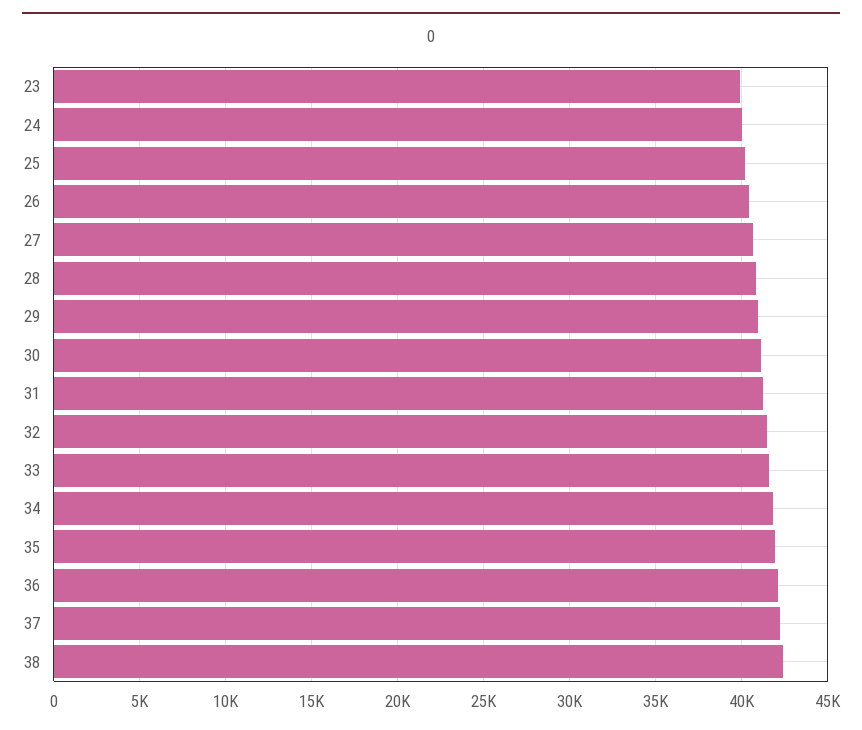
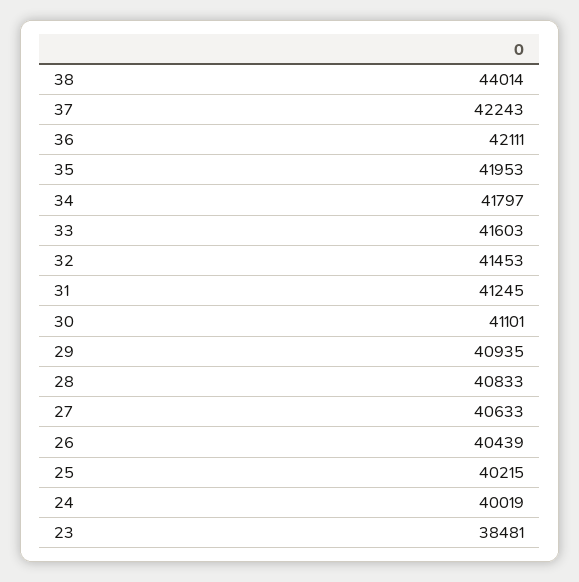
  {
-   "23": 40000,
+   "23": 38481,
    "24": 40019,
    "25": 40215,
    "26": 40439,
    "27": 40633,
    "28": 40833,
    "29": 40935,
    "30": 41101,
    "31": 41245,
    "32": 41453,
    "33": 41603,
    "34": 41797,
    "35": 41953,
    "36": 42111,
    "37": 42243,
-   "38": 42500
+   "38": 44014
  }

